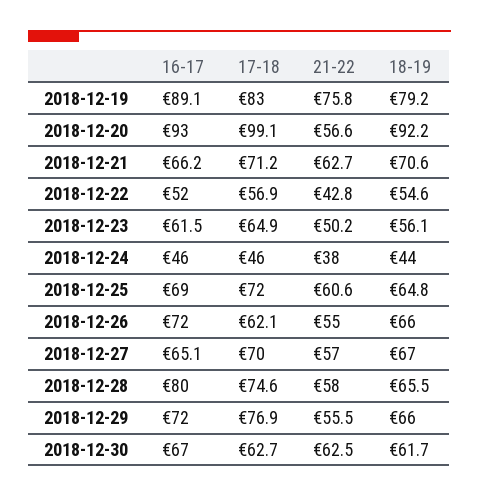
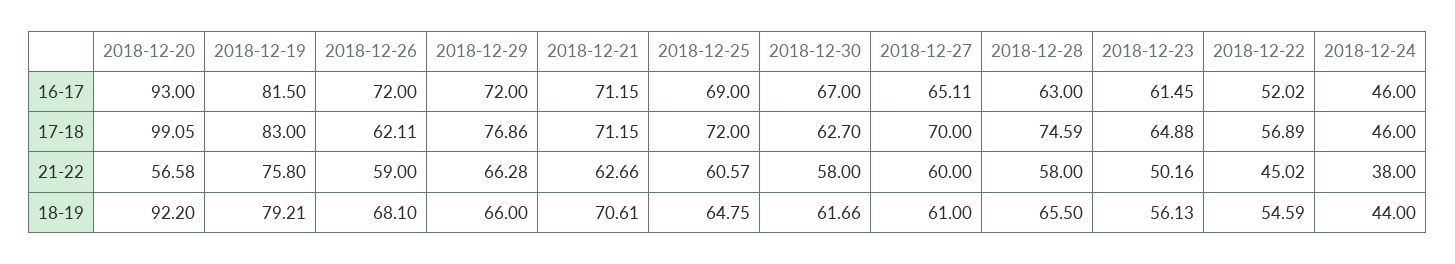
  {
    "16-17": {
-     "2018-12-19": 89.1,
+     "2018-12-19": 81.5,
      "2018-12-20": 93,
-     "2018-12-21": 66.2,
+     "2018-12-21": 71.15,
      "2018-12-22": 52.02,
      "2018-12-23": 61.45,
      "2018-12-24": 46,
      "2018-12-25": 69,
      "2018-12-26": 72,
      "2018-12-27": 65.11,
-     "2018-12-28": 80,
+     "2018-12-28": 63,
      "2018-12-29": 72,
      "2018-12-30": 67
    },
    "17-18": {
      "2018-12-19": 83,
      "2018-12-20": 99.05,
      "2018-12-21": 71.15,
      "2018-12-22": 56.89,
      "2018-12-23": 64.88,
      "2018-12-24": 46,
      "2018-12-25": 72,
      "2018-12-26": 62.11,
      "2018-12-27": 70,
      "2018-12-28": 74.59,
      "2018-12-29": 76.86,
      "2018-12-30": 62.7
    },
    "21-22": {
      "2018-12-19": 75.8,
      "2018-12-20": 56.58,
      "2018-12-21": 62.66,
-     "2018-12-22": 42.8,
+     "2018-12-22": 45.02,
      "2018-12-23": 50.16,
      "2018-12-24": 38,
      "2018-12-25": 60.57,
-     "2018-12-26": 55,
+     "2018-12-26": 59,
-     "2018-12-27": 57,
+     "2018-12-27": 60,
      "2018-12-28": 58,
-     "2018-12-29": 55.5,
+     "2018-12-29": 66.28,
-     "2018-12-30": 62.5
+     "2018-12-30": 58
    },
    "18-19": {
      "2018-12-19": 79.21,
      "2018-12-20": 92.2,
      "2018-12-21": 70.61,
      "2018-12-22": 54.59,
      "2018-12-23": 56.13,
      "2018-12-24": 44,
      "2018-12-25": 64.75,
-     "2018-12-26": 66,
+     "2018-12-26": 68.1,
-     "2018-12-27": 67,
+     "2018-12-27": 61,
      "2018-12-28": 65.5,
      "2018-12-29": 66,
      "2018-12-30": 61.66
    }
  }

